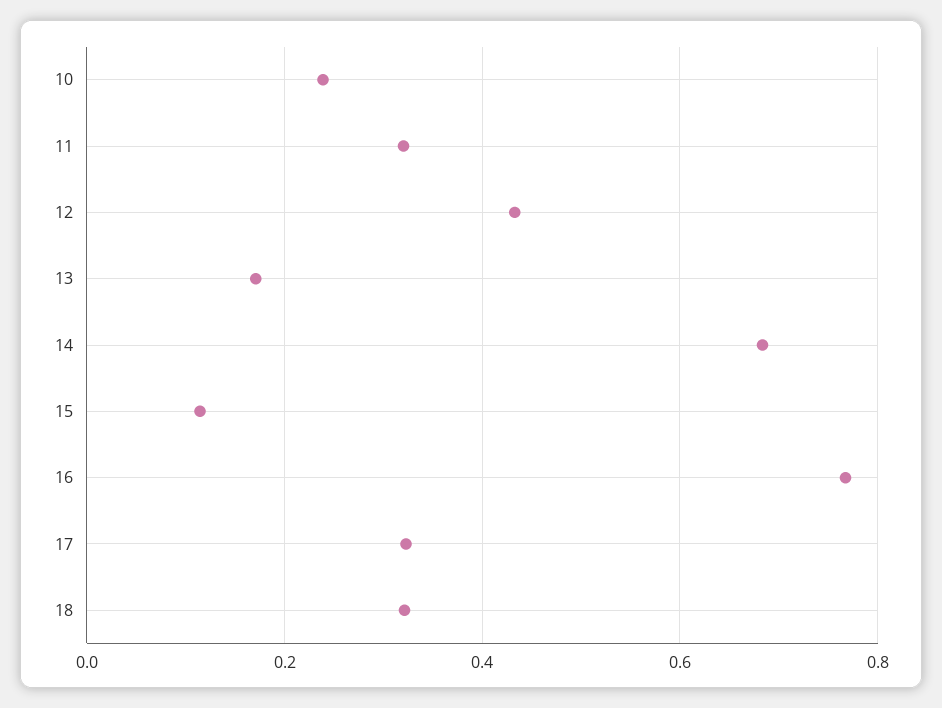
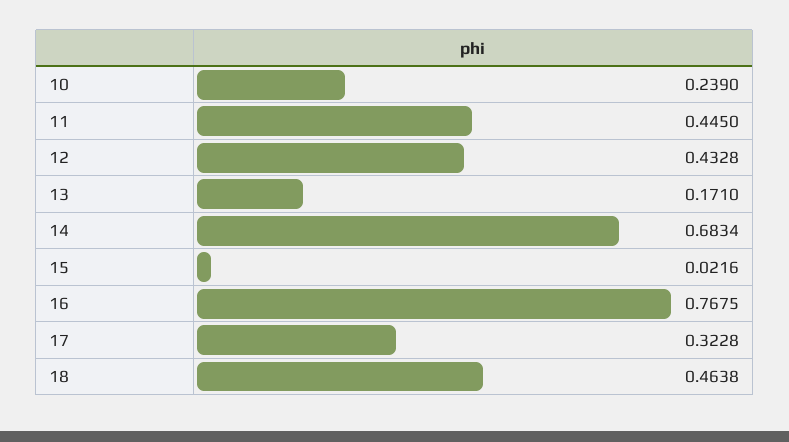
  {
    "10": 0.239,
-   "11": 0.32,
+   "11": 0.445,
    "12": 0.4328,
    "13": 0.171,
    "14": 0.6834,
-   "15": 0.12,
+   "15": 0.0216,
    "16": 0.7675,
    "17": 0.3228,
-   "18": 0.32
+   "18": 0.4638
  }

